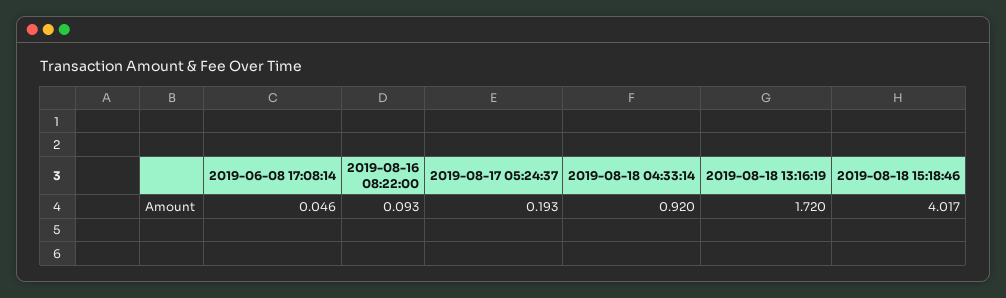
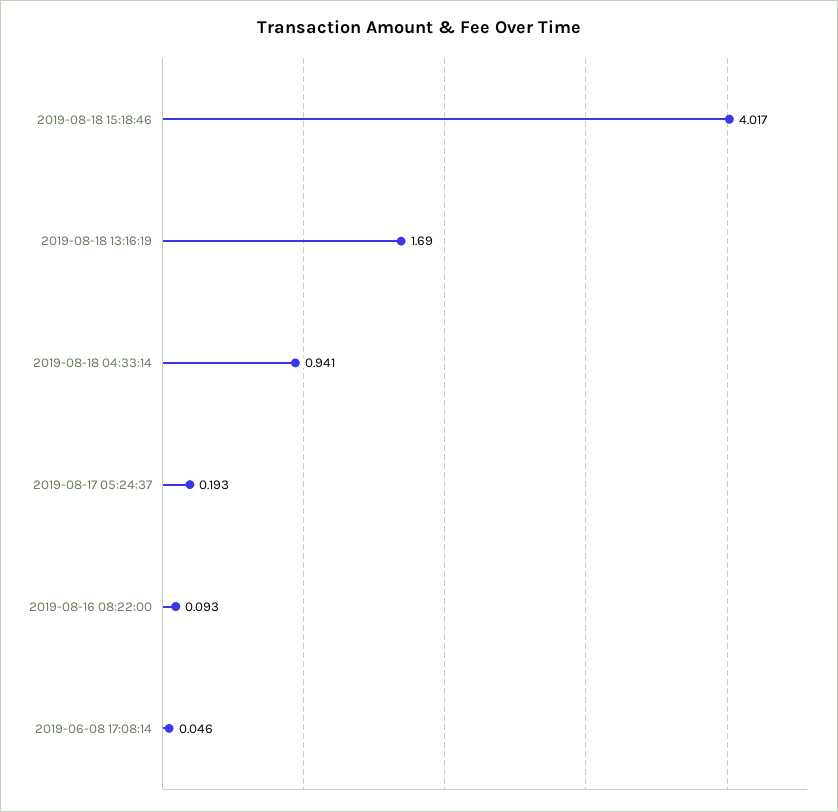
  {
    "2019-06-08 17:08:14": 0.046,
    "2019-08-16 08:22:00": 0.093,
    "2019-08-17 05:24:37": 0.193,
-   "2019-08-18 04:33:14": 0.92,
+   "2019-08-18 04:33:14": 0.941,
-   "2019-08-18 13:16:19": 1.72,
+   "2019-08-18 13:16:19": 1.69,
    "2019-08-18 15:18:46": 4.017
  }

